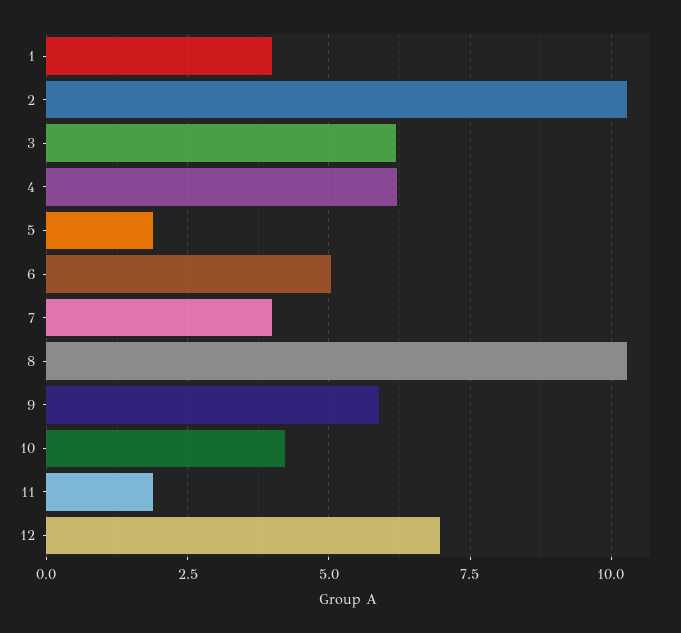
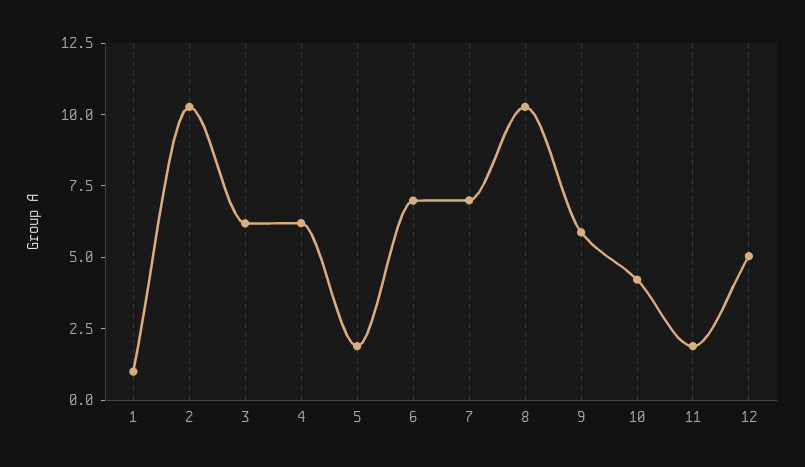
  {
-   "1": 4,
+   "1": 1,
    "2": 10.25,
    "3": 6.25,
    "4": 6.25,
    "5": 2,
-   "6": 5,
+   "6": 7,
-   "7": 4,
+   "7": 7,
    "8": 10.25,
    "9": 6,
    "10": 4.25,
    "11": 2,
-   "12": 7
+   "12": 5
  }

